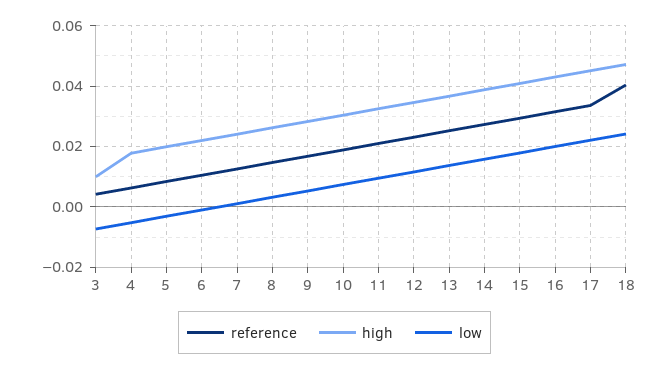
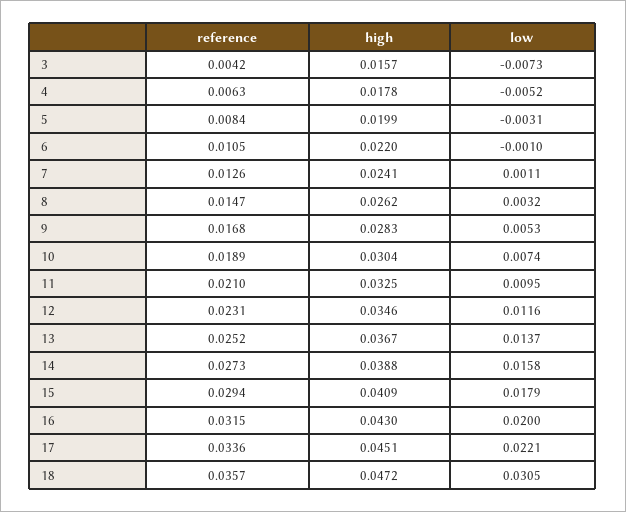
  {
    "reference": {
      "3": 0.0042,
      "4": 0.0063,
      "5": 0.0084,
      "6": 0.0105,
      "7": 0.0126,
      "8": 0.0147,
      "9": 0.0168,
      "10": 0.0189,
      "11": 0.021,
      "12": 0.0231,
      "13": 0.0252,
      "14": 0.0273,
      "15": 0.0294,
      "16": 0.0315,
      "17": 0.0336,
-     "18": 0.04
+     "18": 0.0357
    },
    "high": {
-     "3": 0.01,
+     "3": 0.0157,
      "4": 0.0178,
      "5": 0.0199,
      "6": 0.022,
      "7": 0.0241,
      "8": 0.0262,
      "9": 0.0283,
      "10": 0.0304,
      "11": 0.0325,
      "12": 0.0346,
      "13": 0.0367,
      "14": 0.0388,
      "15": 0.0409,
      "16": 0.043,
      "17": 0.0451,
      "18": 0.0472
    },
    "low": {
      "3": -0.0073,
      "4": -0.0052,
      "5": -0.0031,
      "6": -0.001,
      "7": 0.0011,
      "8": 0.0032,
      "9": 0.0053,
      "10": 0.0074,
      "11": 0.0095,
      "12": 0.0116,
      "13": 0.0137,
      "14": 0.0158,
      "15": 0.0179,
      "16": 0.02,
      "17": 0.0221,
-     "18": 0.024
+     "18": 0.0305
    }
  }

